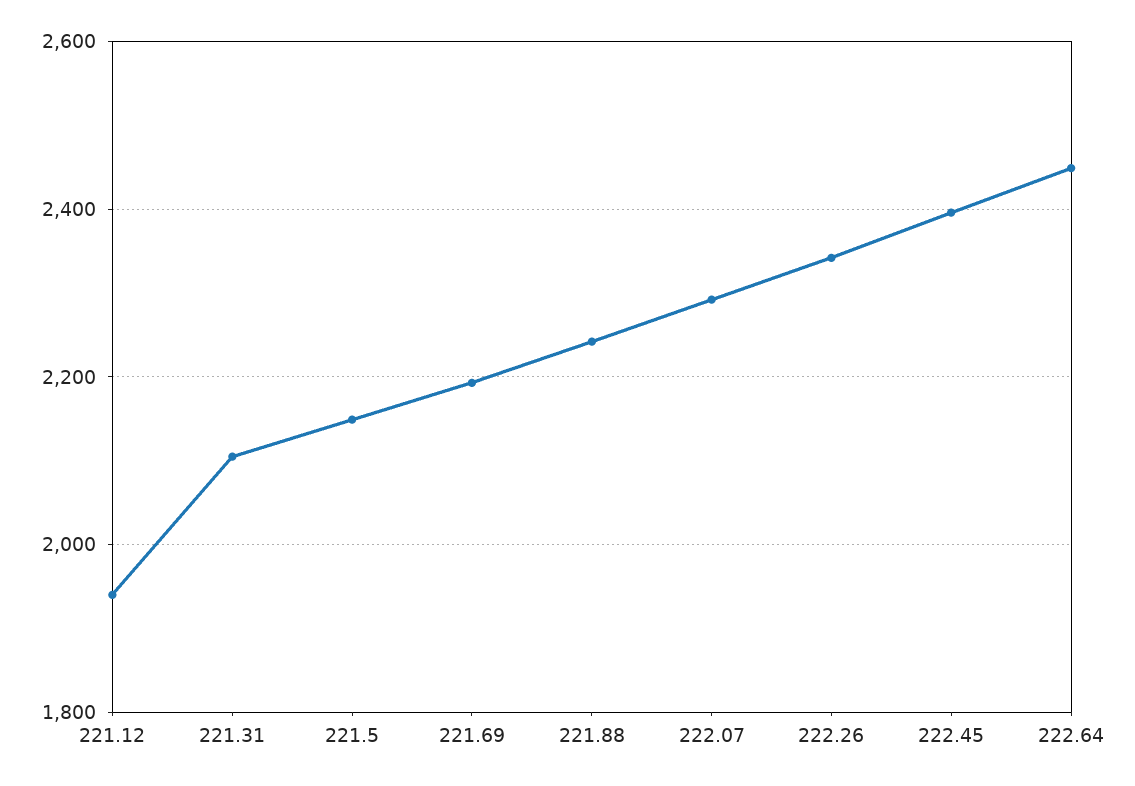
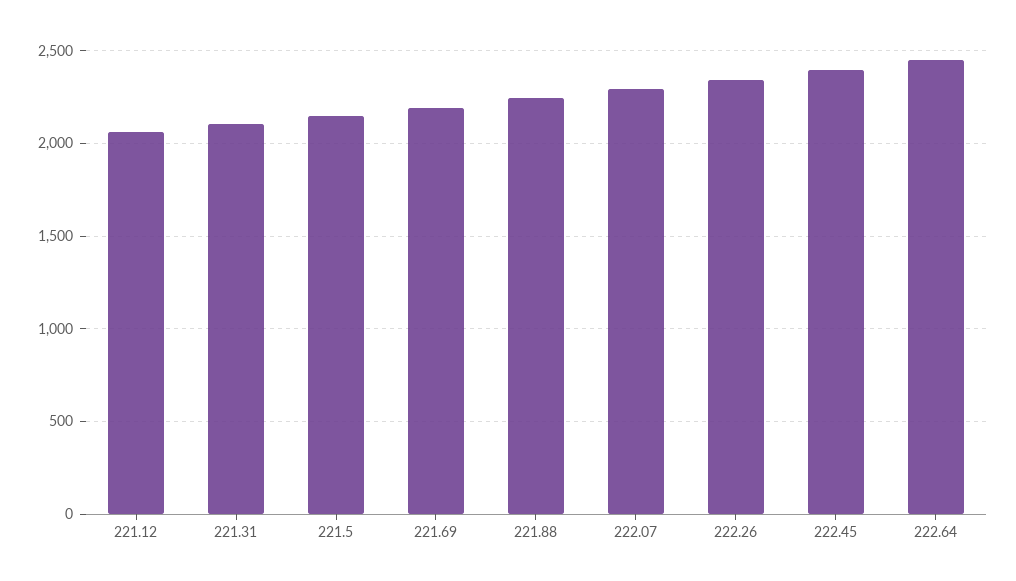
  {
-   "221.12": 1940,
+   "221.12": 2050,
    "221.31": 2100,
    "221.5": 2140,
    "221.69": 2200,
    "221.88": 2240,
    "222.07": 2300,
    "222.26": 2340,
    "222.45": 2400,
    "222.64": 2440
  }

